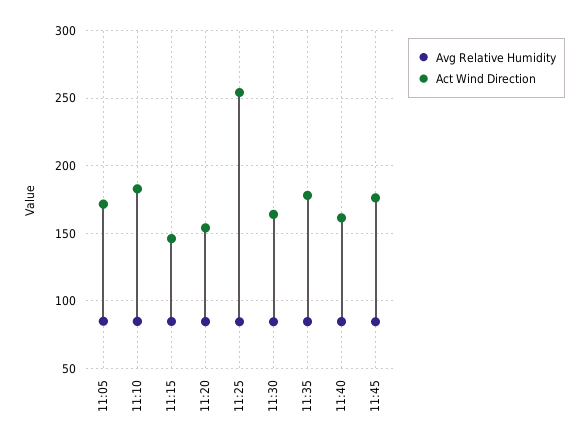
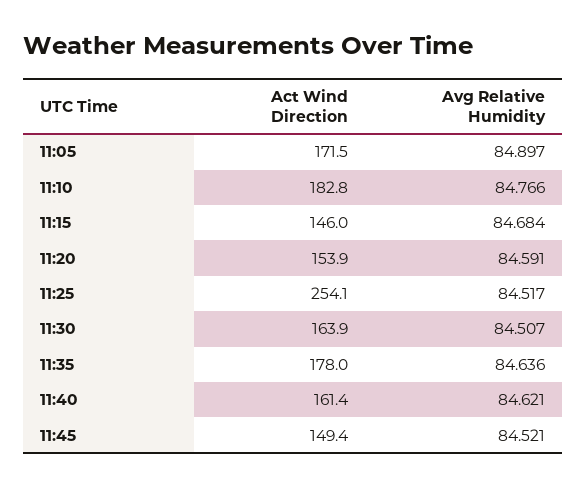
  {
    "Avg Relative Humidity": {
      "11:05": 84.897,
      "11:10": 84.766,
      "11:15": 84.684,
      "11:20": 84.591,
      "11:25": 84.517,
      "11:30": 84.507,
      "11:35": 84.636,
      "11:40": 84.621,
      "11:45": 84.521
    },
    "Act Wind Direction": {
      "11:05": 171.5,
      "11:10": 182.8,
      "11:15": 146,
      "11:20": 153.9,
      "11:25": 254.1,
      "11:30": 163.9,
      "11:35": 178,
      "11:40": 161.4,
-     "11:45": 175
+     "11:45": 149.4
    }
  }

